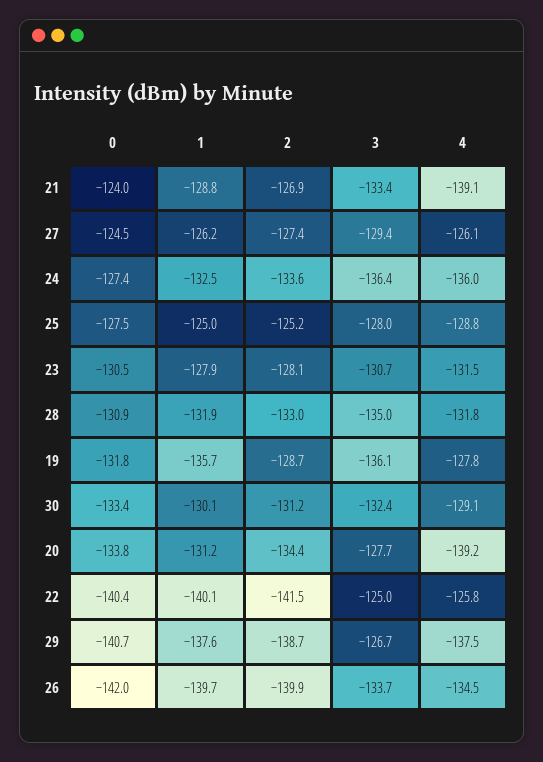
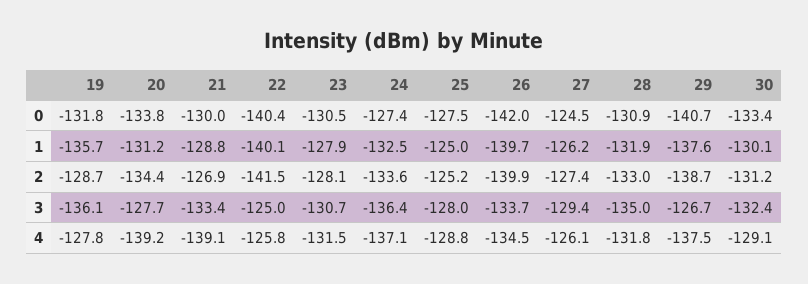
  {
    "0": {
-     "21": -124,
+     "21": -130,
      "27": -124.5,
      "24": -127.4,
      "25": -127.5,
      "23": -130.5,
      "28": -130.9,
      "19": -131.8,
      "30": -133.4,
      "20": -133.8,
      "22": -140.4,
      "29": -140.7,
      "26": -142
    },
    "1": {
      "21": -128.8,
      "27": -126.2,
      "24": -132.5,
      "25": -125,
      "23": -127.9,
      "28": -131.9,
      "19": -135.7,
      "30": -130.1,
      "20": -131.2,
      "22": -140.1,
      "29": -137.6,
      "26": -139.7
    },
    "2": {
      "21": -126.9,
      "27": -127.4,
      "24": -133.6,
      "25": -125.2,
      "23": -128.1,
      "28": -133,
      "19": -128.7,
      "30": -131.2,
      "20": -134.4,
      "22": -141.5,
      "29": -138.7,
      "26": -139.9
    },
    "3": {
      "21": -133.4,
      "27": -129.4,
      "24": -136.4,
      "25": -128,
      "23": -130.7,
      "28": -135,
      "19": -136.1,
      "30": -132.4,
      "20": -127.7,
      "22": -125,
      "29": -126.7,
      "26": -133.7
    },
    "4": {
      "21": -139.1,
      "27": -126.1,
-     "24": -136,
+     "24": -137.1,
      "25": -128.8,
      "23": -131.5,
      "28": -131.8,
      "19": -127.8,
      "30": -129.1,
      "20": -139.2,
      "22": -125.8,
      "29": -137.5,
      "26": -134.5
    }
  }

